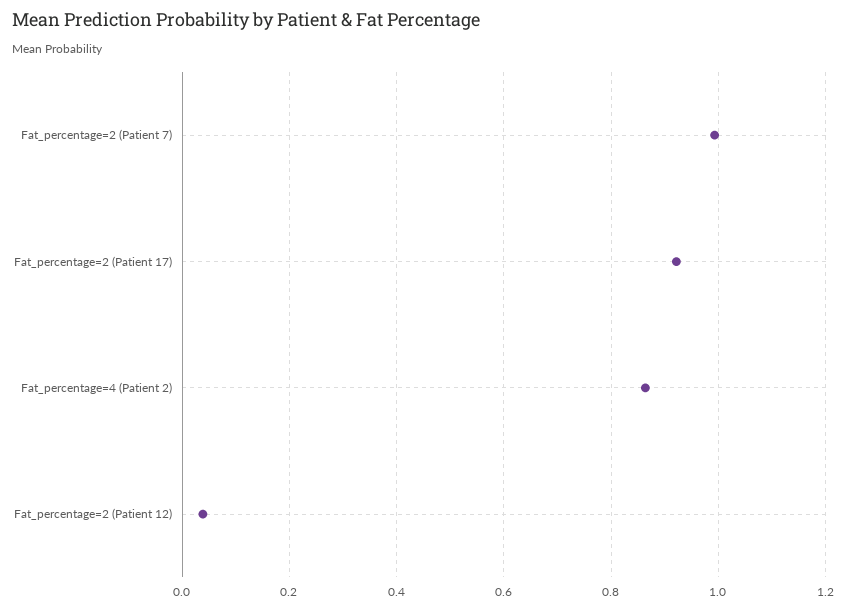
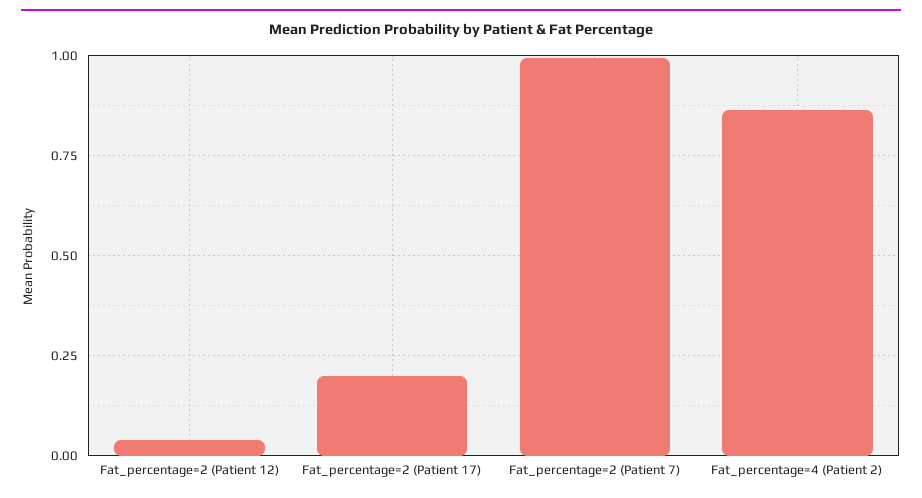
  {
    "Fat_percentage=2 (Patient 7)": 1,
-   "Fat_percentage=2 (Patient 17)": 0.92,
+   "Fat_percentage=2 (Patient 17)": 0.2,
    "Fat_percentage=4 (Patient 2)": 0.86,
    "Fat_percentage=2 (Patient 12)": 0.04
  }

